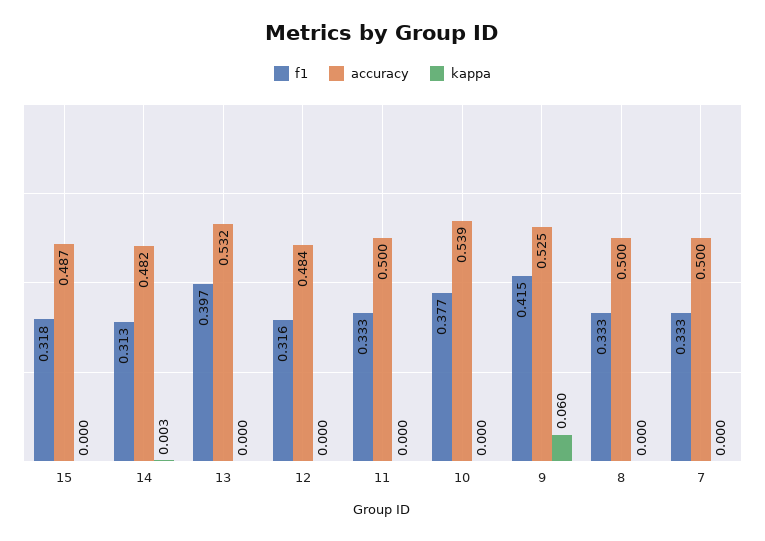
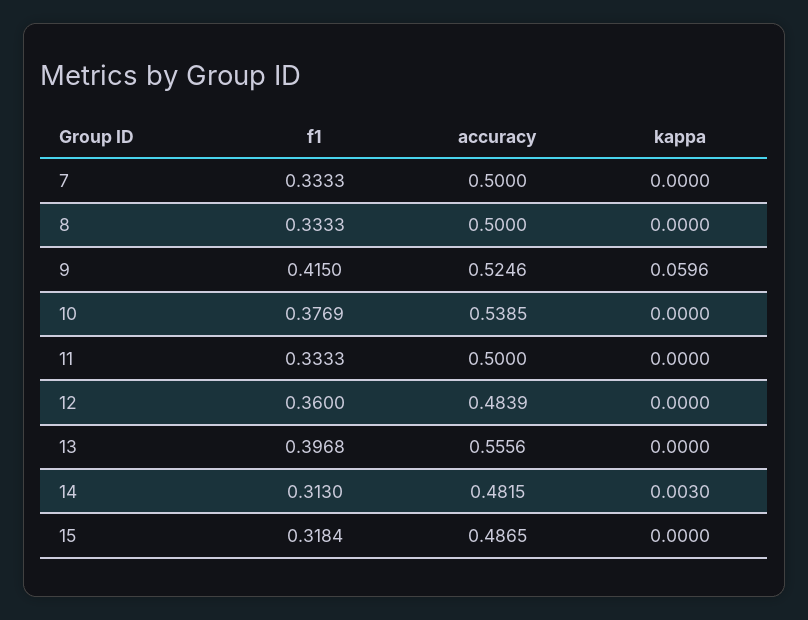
  {
    "f1": {
      "15": 0.3184,
      "14": 0.313,
      "13": 0.3968,
-     "12": 0.316,
+     "12": 0.36,
      "11": 0.3333,
      "10": 0.3769,
      "9": 0.415,
      "8": 0.3333,
      "7": 0.3333
    },
    "accuracy": {
      "15": 0.4865,
      "14": 0.4815,
-     "13": 0.532,
+     "13": 0.5556,
      "12": 0.4839,
      "11": 0.5,
      "10": 0.5385,
      "9": 0.5246,
      "8": 0.5,
      "7": 0.5
    },
    "kappa": {
      "15": 0,
      "14": 0.003,
      "13": 0,
      "12": 0,
      "11": 0,
      "10": 0,
      "9": 0.0596,
      "8": 0,
      "7": 0
    }
  }

